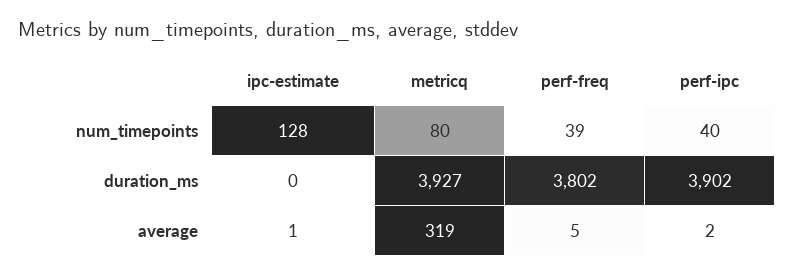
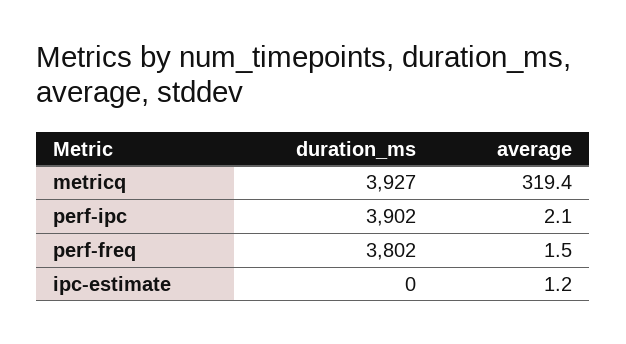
  {
    "ipc-estimate": {
-     "num_timepoints": 128,
      "duration_ms": 0,
      "average": 1.2
    },
    "metricq": {
-     "num_timepoints": 80,
      "duration_ms": 3927,
      "average": 319.4
    },
    "perf-freq": {
-     "num_timepoints": 39,
      "duration_ms": 3802,
-     "average": 5
+     "average": 1.5
    },
    "perf-ipc": {
-     "num_timepoints": 40,
      "duration_ms": 3902,
      "average": 2.1
    }
  }

